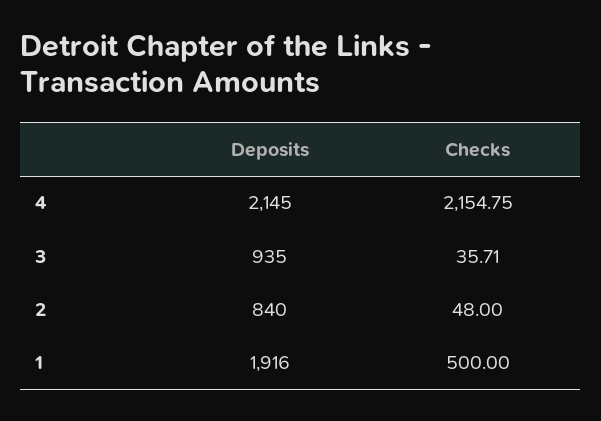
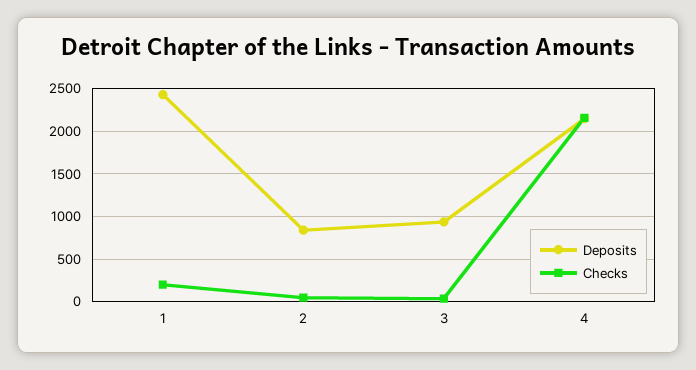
  {
    "Deposits": {
      "4": 2145,
      "3": 935,
      "2": 840,
-     "1": 1916
+     "1": 2400
    },
    "Checks": {
      "4": 2154.75,
      "3": 35.71,
      "2": 48,
-     "1": 500
+     "1": 200
    }
  }

